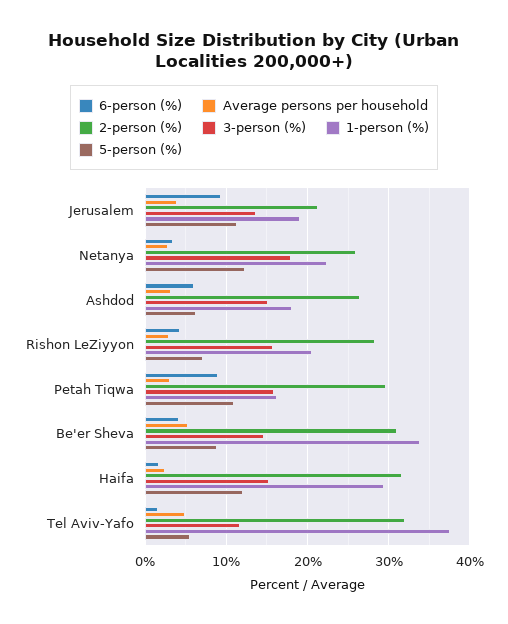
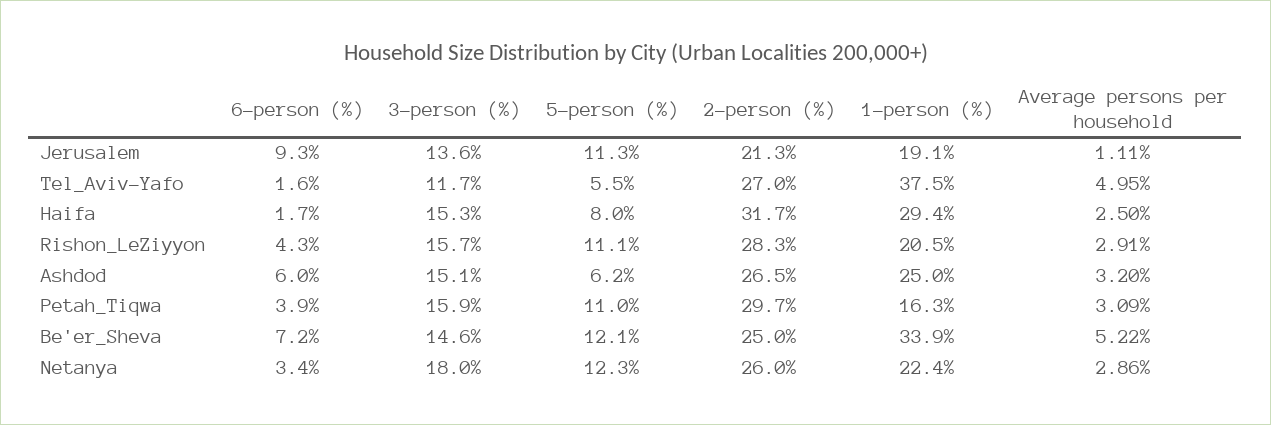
  {
    "6-person (%)": {
      "Jerusalem": 9.3,
      "Netanya": 3.4,
      "Ashdod": 6,
      "Rishon LeZiyyon": 4.3,
-     "Petah Tiqwa": 9,
+     "Petah Tiqwa": 3.9,
-     "Be'er Sheva": 4,
+     "Be'er Sheva": 7.2,
      "Haifa": 1.7,
      "Tel Aviv-Yafo": 1.6
    },
    "Average persons per household": {
-     "Jerusalem": 4,
+     "Jerusalem": 1.11,
      "Netanya": 2.86,
      "Ashdod": 3.2,
      "Rishon LeZiyyon": 2.91,
      "Petah Tiqwa": 3.09,
      "Be'er Sheva": 5.22,
      "Haifa": 2.5,
      "Tel Aviv-Yafo": 4.95
    },
    "2-person (%)": {
      "Jerusalem": 21.3,
      "Netanya": 26,
      "Ashdod": 26.5,
      "Rishon LeZiyyon": 28.3,
      "Petah Tiqwa": 29.7,
-     "Be'er Sheva": 31,
+     "Be'er Sheva": 25,
      "Haifa": 31.7,
-     "Tel Aviv-Yafo": 32
+     "Tel Aviv-Yafo": 27
    },
    "3-person (%)": {
      "Jerusalem": 13.6,
      "Netanya": 18,
      "Ashdod": 15.1,
      "Rishon LeZiyyon": 15.7,
      "Petah Tiqwa": 15.9,
      "Be'er Sheva": 14.6,
      "Haifa": 15.3,
      "Tel Aviv-Yafo": 11.7
    },
    "1-person (%)": {
      "Jerusalem": 19.1,
      "Netanya": 22.4,
-     "Ashdod": 18,
+     "Ashdod": 25,
      "Rishon LeZiyyon": 20.5,
      "Petah Tiqwa": 16.3,
      "Be'er Sheva": 33.9,
      "Haifa": 29.4,
      "Tel Aviv-Yafo": 37.5
    },
    "5-person (%)": {
      "Jerusalem": 11.3,
      "Netanya": 12.3,
      "Ashdod": 6.2,
-     "Rishon LeZiyyon": 7,
+     "Rishon LeZiyyon": 11.1,
      "Petah Tiqwa": 11,
-     "Be'er Sheva": 9,
+     "Be'er Sheva": 12.1,
-     "Haifa": 12,
+     "Haifa": 8,
      "Tel Aviv-Yafo": 5.5
    }
  }

